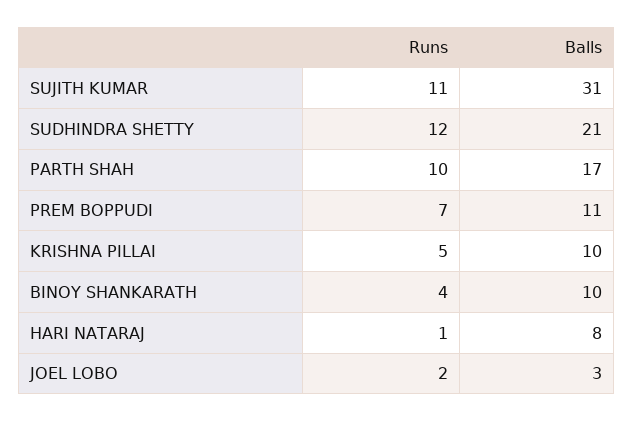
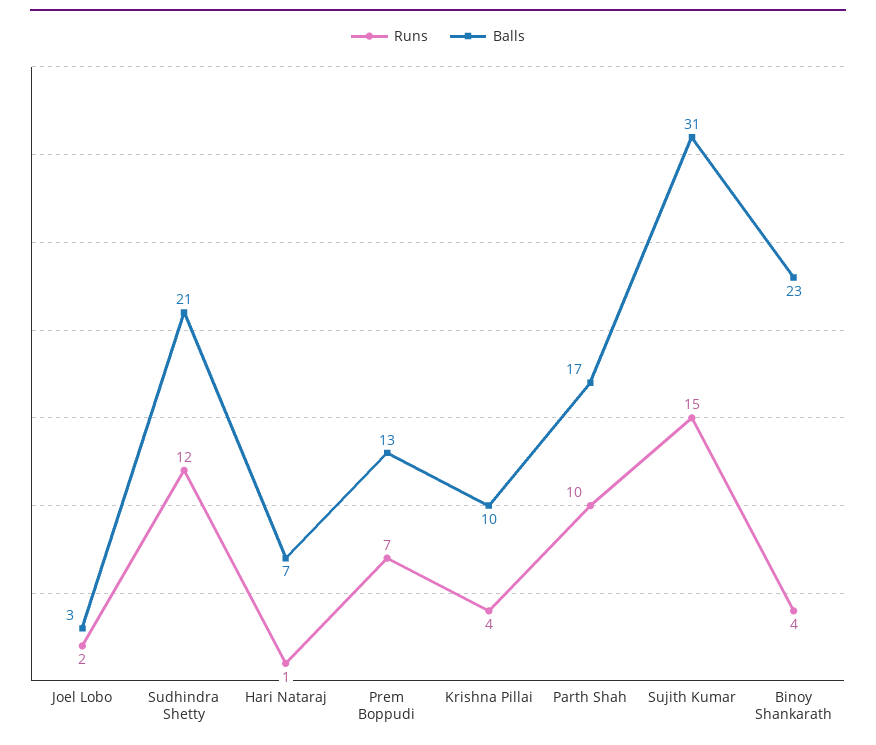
  {
    "Runs": {
-     "SUJITH KUMAR": 11,
+     "SUJITH KUMAR": 15,
      "SUDHINDRA SHETTY": 12,
      "PARTH SHAH": 10,
      "PREM BOPPUDI": 7,
-     "KRISHNA PILLAI": 5,
+     "KRISHNA PILLAI": 4,
      "BINOY SHANKARATH": 4,
      "HARI NATARAJ": 1,
      "JOEL LOBO": 2
    },
    "Balls": {
      "SUJITH KUMAR": 31,
      "SUDHINDRA SHETTY": 21,
      "PARTH SHAH": 17,
-     "PREM BOPPUDI": 11,
+     "PREM BOPPUDI": 13,
      "KRISHNA PILLAI": 10,
-     "BINOY SHANKARATH": 10,
+     "BINOY SHANKARATH": 23,
-     "HARI NATARAJ": 8,
+     "HARI NATARAJ": 7,
      "JOEL LOBO": 3
    }
  }

